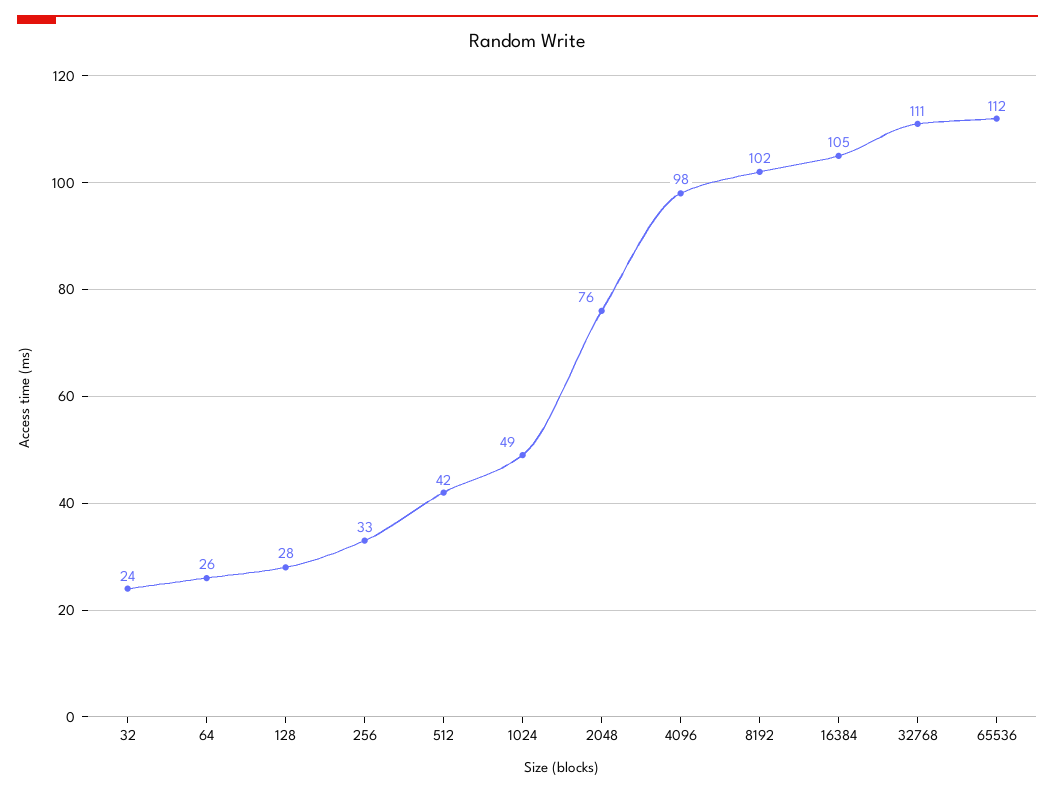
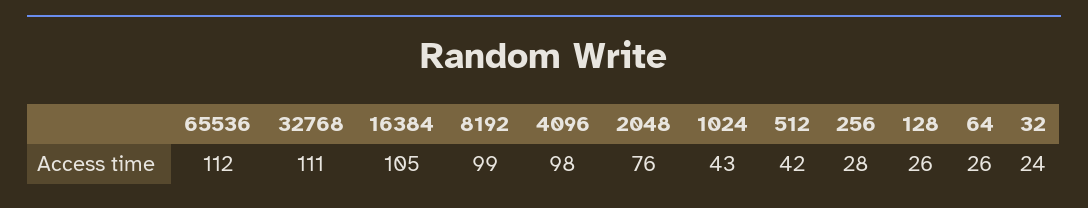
  {
    "32": 24,
    "64": 26,
-   "128": 28,
+   "128": 26,
-   "256": 33,
+   "256": 28,
    "512": 42,
-   "1024": 49,
+   "1024": 43,
    "2048": 76,
    "4096": 98,
-   "8192": 102,
+   "8192": 99,
    "16384": 105,
    "32768": 111,
    "65536": 112
  }

